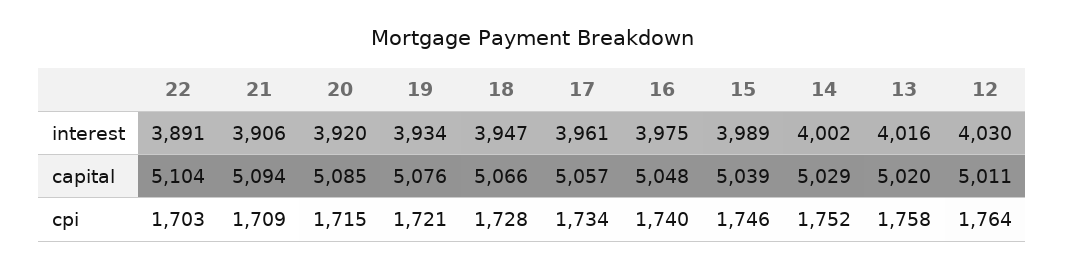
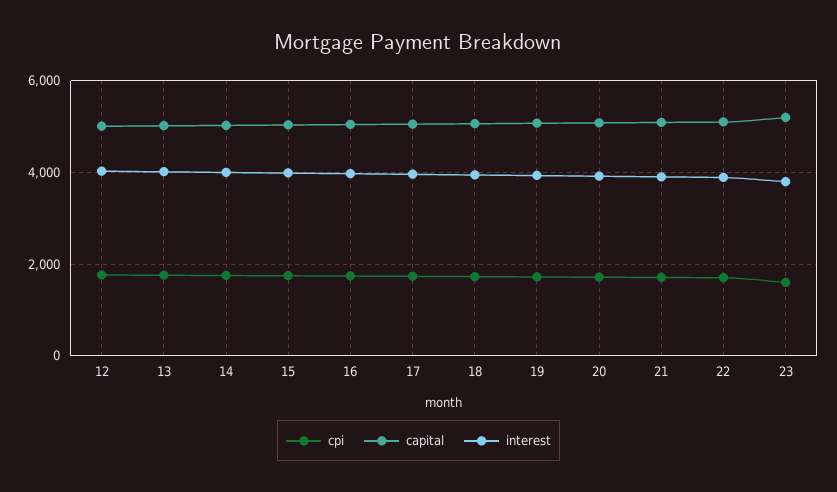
  {
    "interest": {
      "22": 3891,
      "21": 3906,
      "20": 3920,
      "19": 3934,
      "18": 3947,
      "17": 3961,
      "16": 3975,
      "15": 3989,
      "14": 4002,
      "13": 4016,
-     "12": 4030
+     "12": 4030,
+     "23": 3800
    },
    "capital": {
      "22": 5104,
      "21": 5094,
      "20": 5085,
      "19": 5076,
      "18": 5066,
      "17": 5057,
      "16": 5048,
      "15": 5039,
      "14": 5029,
      "13": 5020,
-     "12": 5011
+     "12": 5011,
+     "23": 5200
    },
    "cpi": {
      "22": 1703,
      "21": 1709,
      "20": 1715,
      "19": 1721,
      "18": 1728,
      "17": 1734,
      "16": 1740,
      "15": 1746,
      "14": 1752,
      "13": 1758,
-     "12": 1764
+     "12": 1764,
+     "23": 1600
    }
  }

